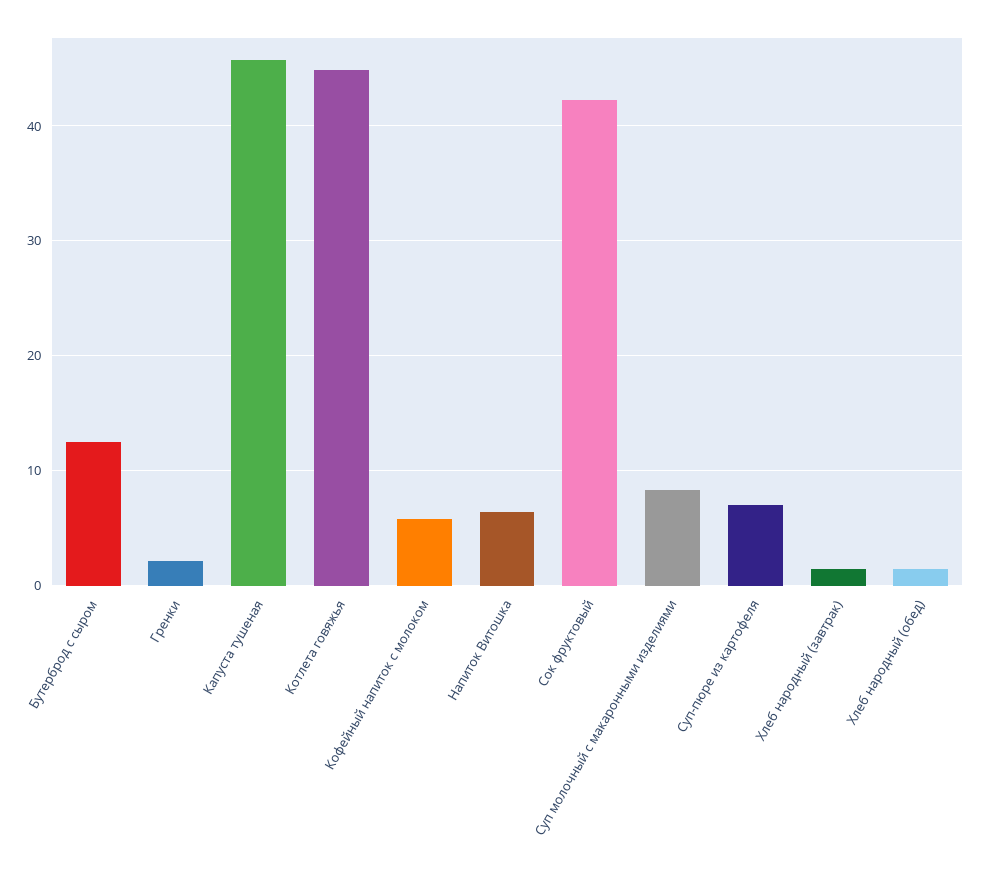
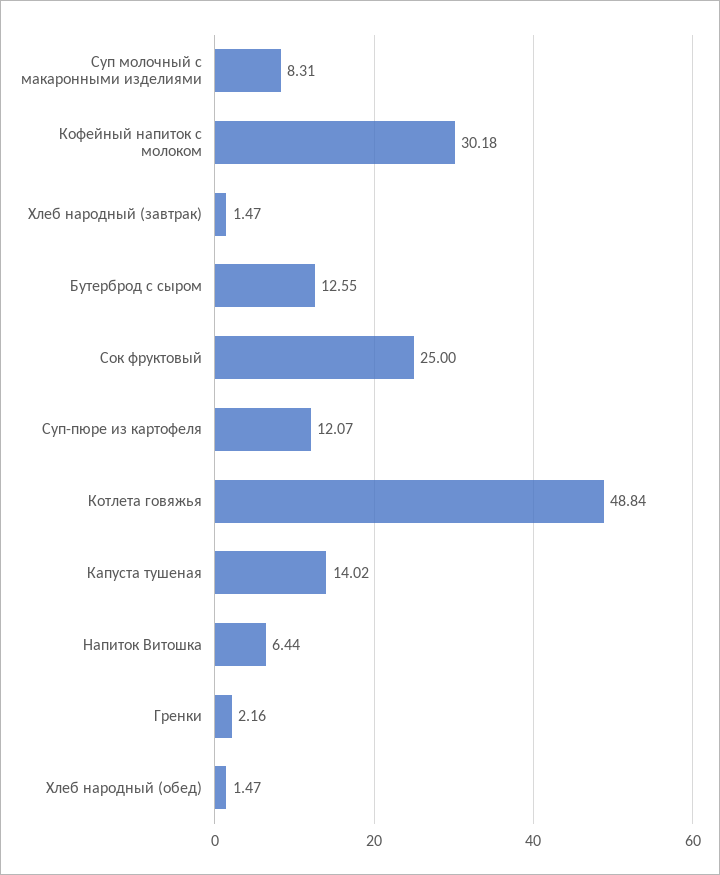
  {
    "Бутерброд с сыром": 12.55,
    "Гренки": 2.16,
-   "Капуста тушеная": 46,
+   "Капуста тушеная": 14.02,
-   "Котлета говяжья": 45,
+   "Котлета говяжья": 48.84,
-   "Кофейный напиток с молоком": 6,
+   "Кофейный напиток с молоком": 30.18,
    "Напиток Витошка": 6.44,
-   "Сок фруктовый": 42,
+   "Сок фруктовый": 25,
    "Суп молочный с макаронными изделиями": 8.31,
-   "Суп-пюре из картофеля": 7,
+   "Суп-пюре из картофеля": 12.07,
    "Хлеб народный (завтрак)": 1.47,
    "Хлеб народный (обед)": 1.47
  }

